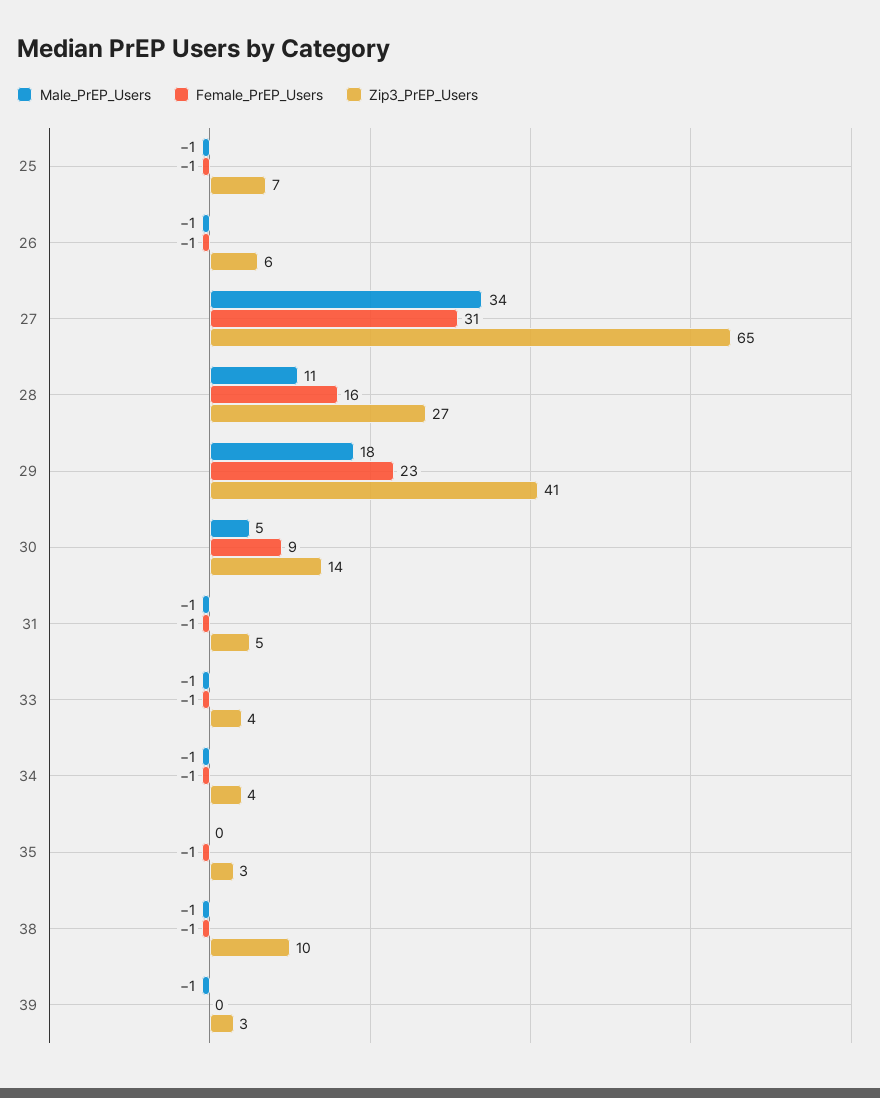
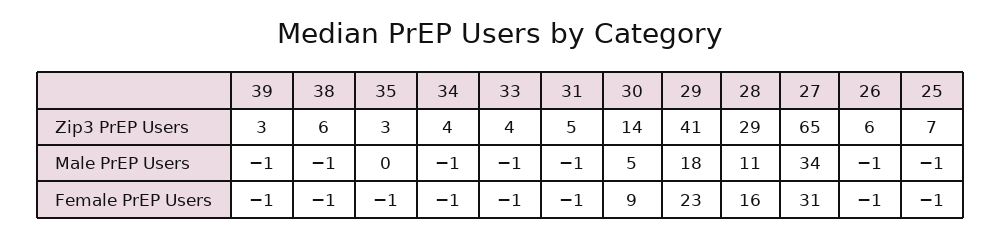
  {
    "Male_PrEP_Users": {
      "25": -1,
      "26": -1,
      "27": 34,
      "28": 11,
      "29": 18,
      "30": 5,
      "31": -1,
      "33": -1,
      "34": -1,
      "35": 0,
      "38": -1,
      "39": -1
    },
    "Female_PrEP_Users": {
      "25": -1,
      "26": -1,
      "27": 31,
      "28": 16,
      "29": 23,
      "30": 9,
      "31": -1,
      "33": -1,
      "34": -1,
      "35": -1,
      "38": -1,
-     "39": 0
+     "39": -1
    },
    "Zip3_PrEP_Users": {
      "25": 7,
      "26": 6,
      "27": 65,
-     "28": 27,
+     "28": 29,
      "29": 41,
      "30": 14,
      "31": 5,
      "33": 4,
      "34": 4,
      "35": 3,
-     "38": 10,
+     "38": 6,
      "39": 3
    }
  }

